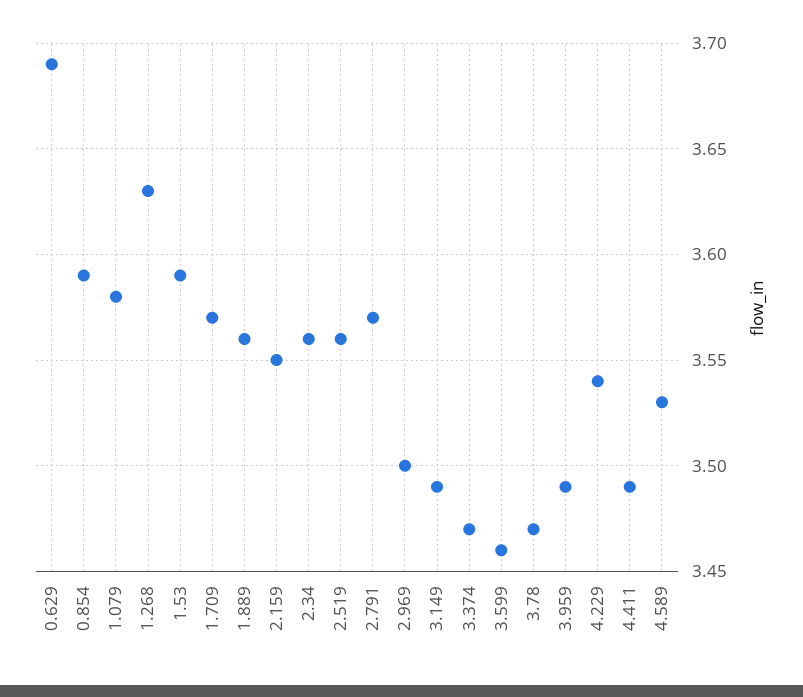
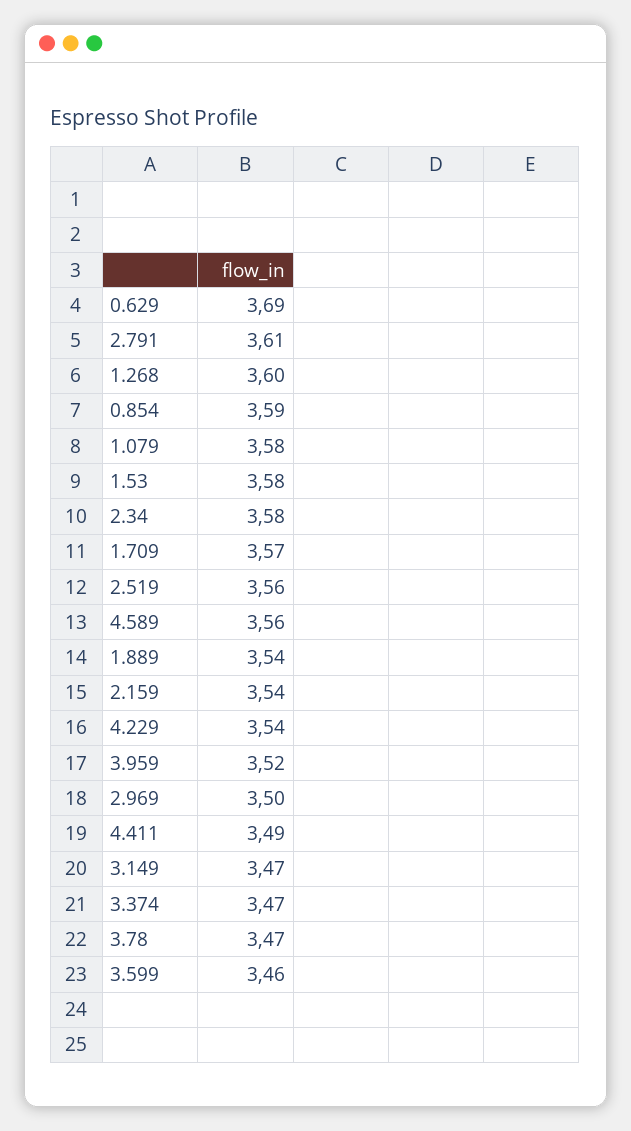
  {
    "0.629": 3.69,
    "0.854": 3.59,
    "1.079": 3.58,
-   "1.268": 3.63,
+   "1.268": 3.6,
-   "1.53": 3.59,
+   "1.53": 3.58,
    "1.709": 3.57,
-   "1.889": 3.56,
+   "1.889": 3.54,
-   "2.159": 3.55,
+   "2.159": 3.54,
-   "2.34": 3.56,
+   "2.34": 3.58,
    "2.519": 3.56,
-   "2.791": 3.57,
+   "2.791": 3.61,
    "2.969": 3.5,
-   "3.149": 3.49,
+   "3.149": 3.47,
    "3.374": 3.47,
    "3.599": 3.46,
    "3.78": 3.47,
-   "3.959": 3.49,
+   "3.959": 3.52,
    "4.229": 3.54,
    "4.411": 3.49,
-   "4.589": 3.53
+   "4.589": 3.56
  }

